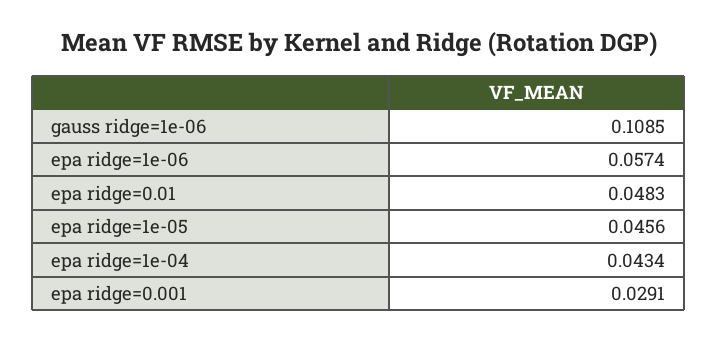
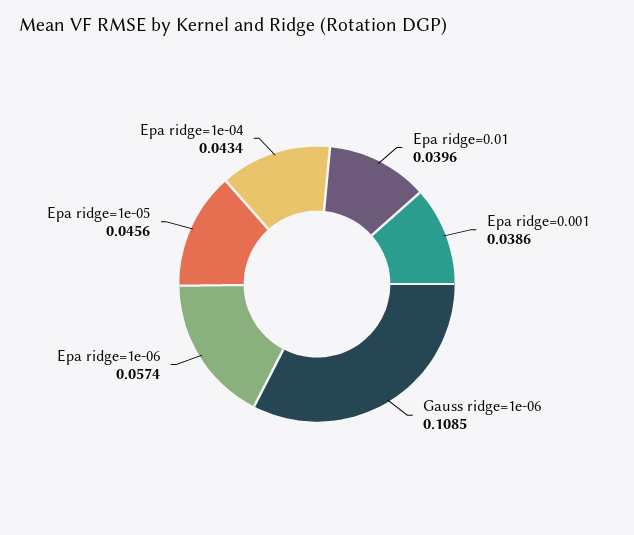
  {
    "gauss ridge=1e-06": 0.1085,
    "epa ridge=1e-06": 0.0574,
-   "epa ridge=0.01": 0.0483,
+   "epa ridge=0.01": 0.0396,
    "epa ridge=1e-05": 0.0456,
    "epa ridge=1e-04": 0.0434,
-   "epa ridge=0.001": 0.0291
+   "epa ridge=0.001": 0.0386
  }

